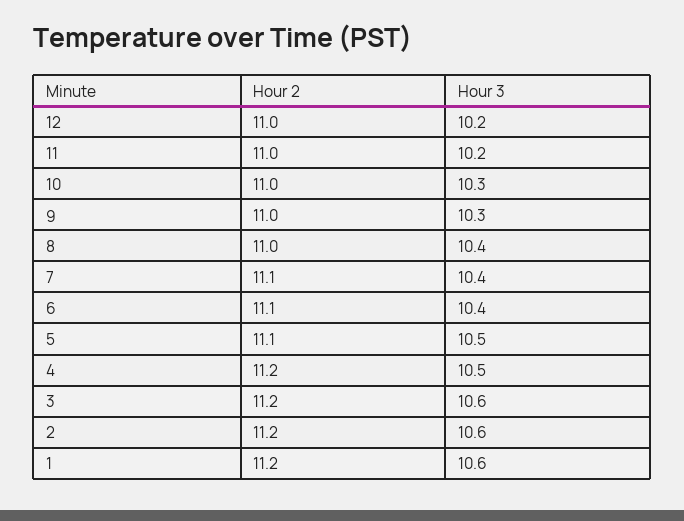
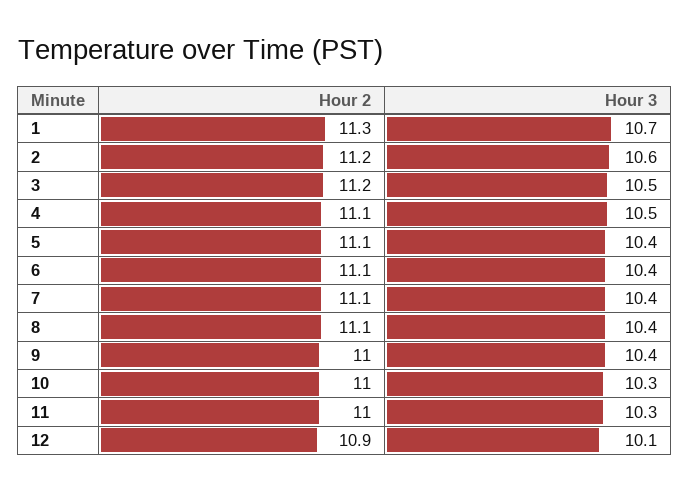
  {
    "Hour 2": {
-     "12": 11,
+     "12": 10.9,
      "11": 11,
      "10": 11,
      "9": 11,
-     "8": 11,
+     "8": 11.1,
      "7": 11.1,
      "6": 11.1,
      "5": 11.1,
-     "4": 11.2,
+     "4": 11.1,
      "3": 11.2,
      "2": 11.2,
-     "1": 11.2
+     "1": 11.3
    },
    "Hour 3": {
-     "12": 10.2,
+     "12": 10.1,
-     "11": 10.2,
+     "11": 10.3,
      "10": 10.3,
-     "9": 10.3,
+     "9": 10.4,
      "8": 10.4,
      "7": 10.4,
      "6": 10.4,
-     "5": 10.5,
+     "5": 10.4,
      "4": 10.5,
-     "3": 10.6,
+     "3": 10.5,
      "2": 10.6,
-     "1": 10.6
+     "1": 10.7
    }
  }

